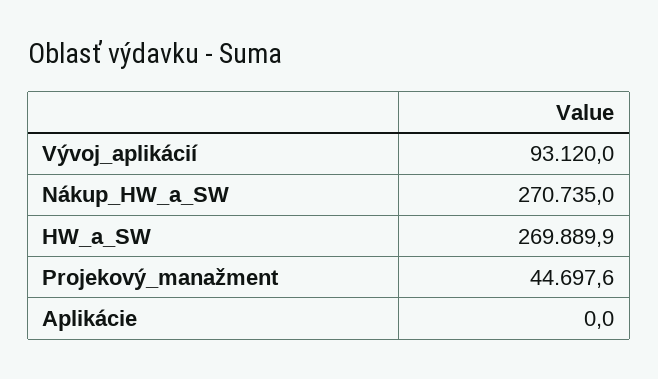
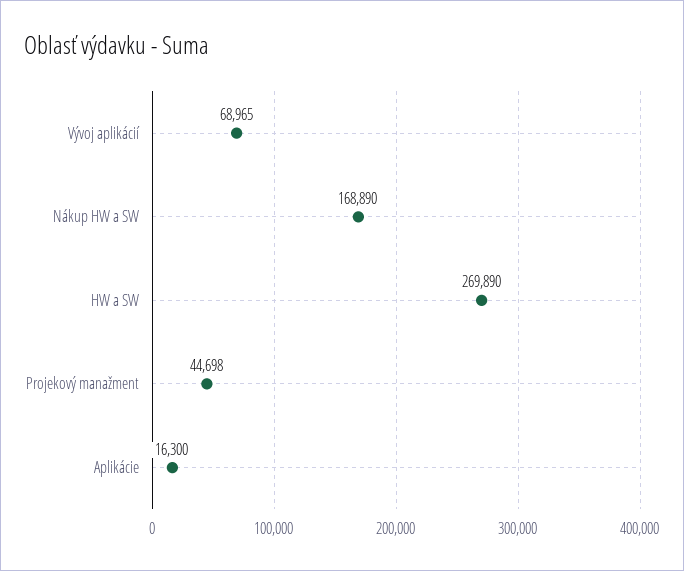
  {
-   "Vývoj_aplikácií": 93120,
+   "Vývoj_aplikácií": 68965,
-   "Nákup_HW_a_SW": 270735,
+   "Nákup_HW_a_SW": 168890,
    "HW_a_SW": 269889.9,
    "Projekový_manažment": 44697.6,
-   "Aplikácie": 0
+   "Aplikácie": 16300
  }

